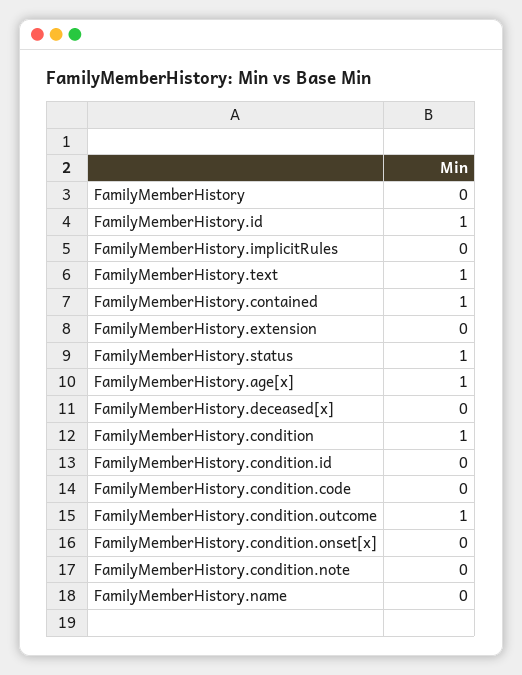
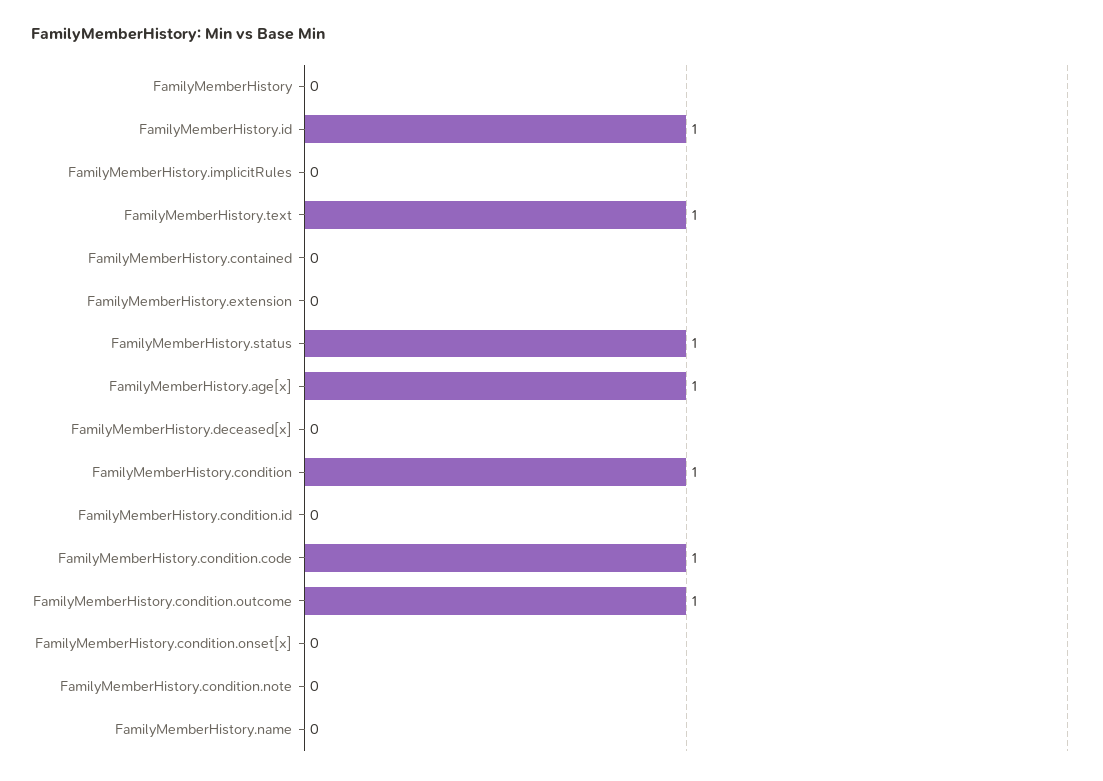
  {
    "FamilyMemberHistory": 0,
    "FamilyMemberHistory.id": 1,
    "FamilyMemberHistory.implicitRules": 0,
    "FamilyMemberHistory.text": 1,
-   "FamilyMemberHistory.contained": 1,
+   "FamilyMemberHistory.contained": 0,
    "FamilyMemberHistory.extension": 0,
    "FamilyMemberHistory.status": 1,
    "FamilyMemberHistory.age[x]": 1,
    "FamilyMemberHistory.deceased[x]": 0,
    "FamilyMemberHistory.condition": 1,
    "FamilyMemberHistory.condition.id": 0,
-   "FamilyMemberHistory.condition.code": 0,
+   "FamilyMemberHistory.condition.code": 1,
    "FamilyMemberHistory.condition.outcome": 1,
    "FamilyMemberHistory.condition.onset[x]": 0,
    "FamilyMemberHistory.condition.note": 0,
    "FamilyMemberHistory.name": 0
  }

